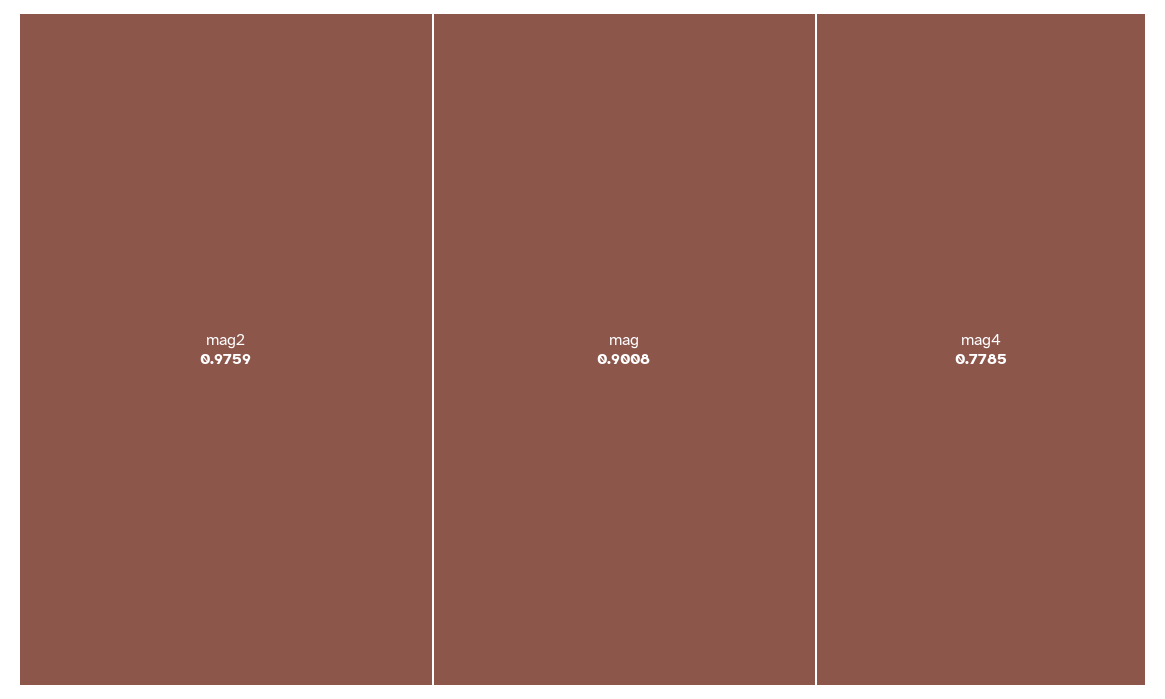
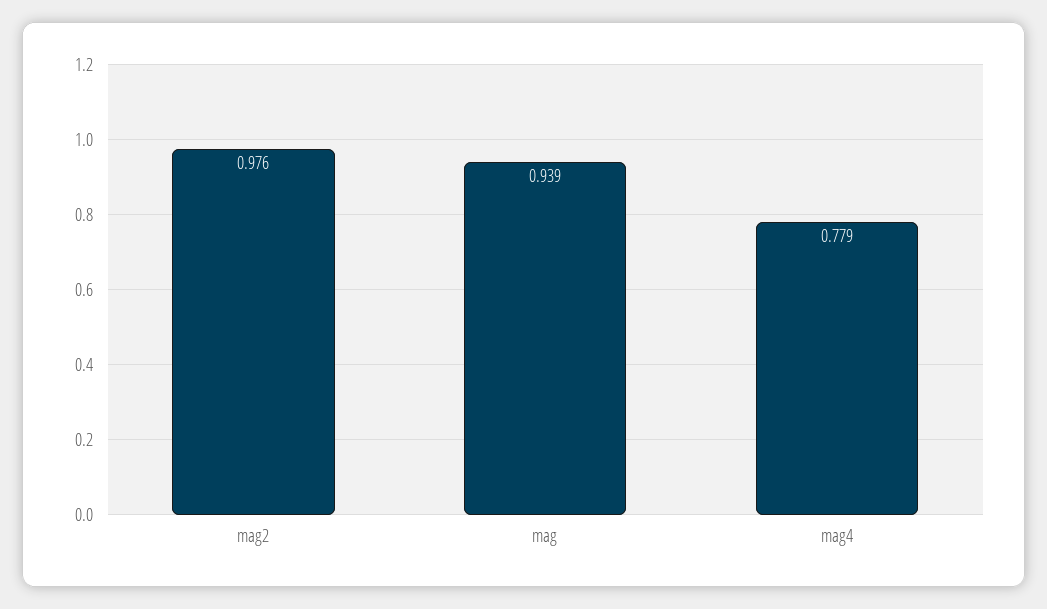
  {
    "mag2": 0.9759,
-   "mag": 0.9008,
+   "mag": 0.939,
    "mag4": 0.7785
  }

